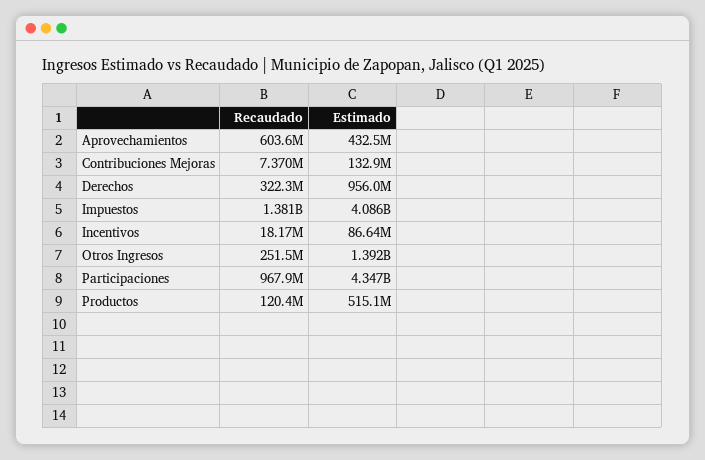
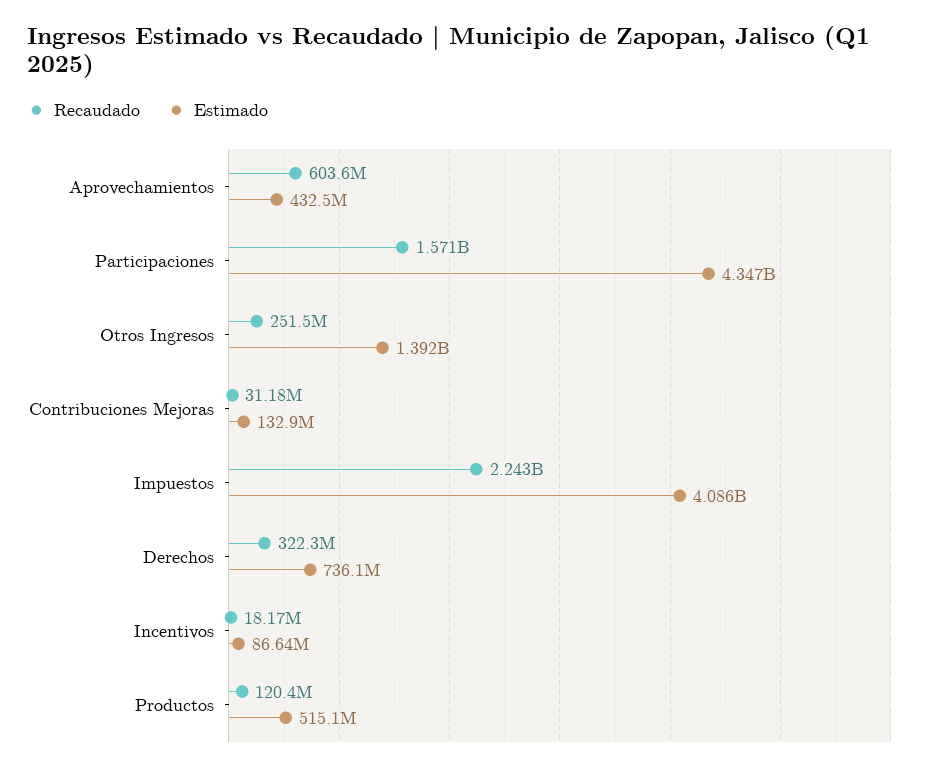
  {
    "Recaudado": {
      "Aprovechamientos": 603600000,
-     "Contribuciones Mejoras": 7370000,
+     "Contribuciones Mejoras": 31180000,
      "Derechos": 322300000,
-     "Impuestos": 1381000000,
+     "Impuestos": 2243000000,
      "Incentivos": 18170000,
      "Otros Ingresos": 251500000,
-     "Participaciones": 967900000,
+     "Participaciones": 1571000000,
      "Productos": 120400000
    },
    "Estimado": {
      "Aprovechamientos": 432500000,
      "Contribuciones Mejoras": 132900000,
-     "Derechos": 956000000,
+     "Derechos": 736100000,
      "Impuestos": 4086000000,
      "Incentivos": 86640000,
      "Otros Ingresos": 1392000000,
      "Participaciones": 4347000000,
      "Productos": 515100000
    }
  }

